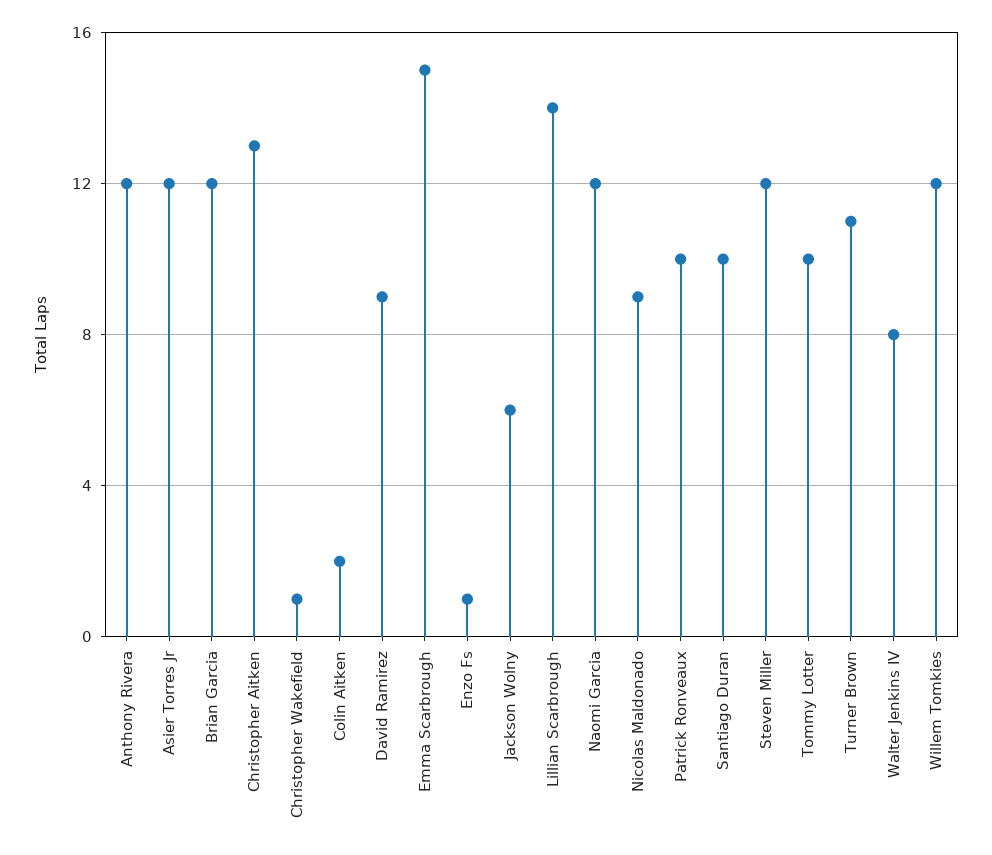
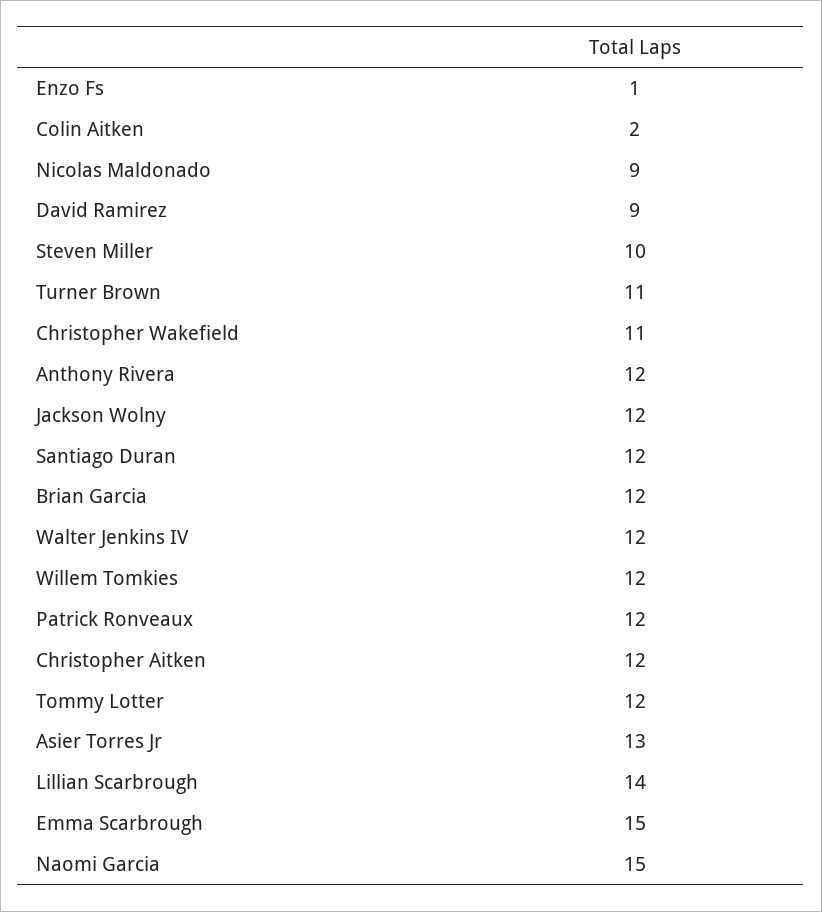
  {
    "Anthony Rivera": 12,
-   "Asier Torres Jr": 12,
+   "Asier Torres Jr": 13,
    "Brian Garcia": 12,
-   "Christopher Aitken": 13,
+   "Christopher Aitken": 12,
-   "Christopher Wakefield": 1,
+   "Christopher Wakefield": 11,
    "Colin Aitken": 2,
    "David Ramirez": 9,
    "Emma Scarbrough": 15,
    "Enzo Fs": 1,
-   "Jackson Wolny": 6,
+   "Jackson Wolny": 12,
    "Lillian Scarbrough": 14,
-   "Naomi Garcia": 12,
+   "Naomi Garcia": 15,
    "Nicolas Maldonado": 9,
-   "Patrick Ronveaux": 10,
+   "Patrick Ronveaux": 12,
-   "Santiago Duran": 10,
+   "Santiago Duran": 12,
-   "Steven Miller": 12,
+   "Steven Miller": 10,
-   "Tommy Lotter": 10,
+   "Tommy Lotter": 12,
    "Turner Brown": 11,
-   "Walter Jenkins IV": 8,
+   "Walter Jenkins IV": 12,
    "Willem Tomkies": 12
  }

